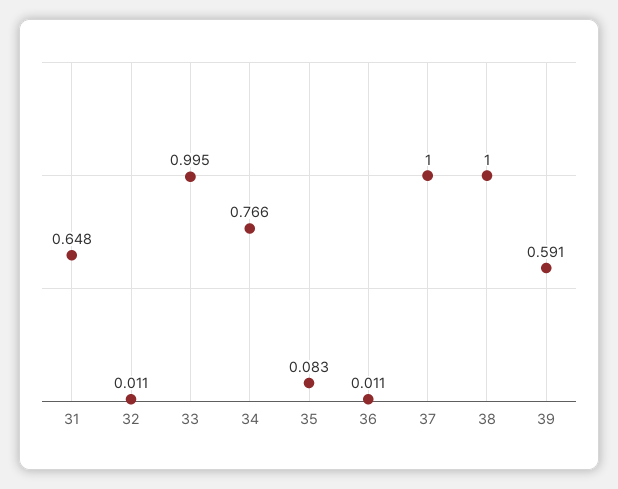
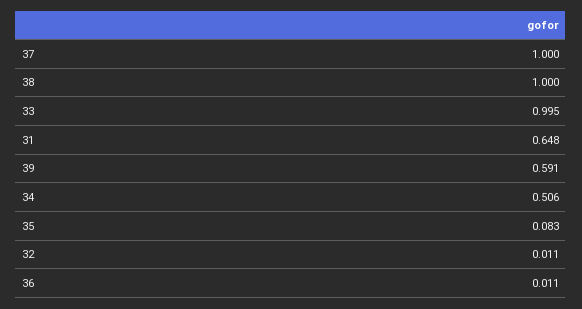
  {
    "31": 0.648,
    "32": 0.011,
    "33": 0.995,
-   "34": 0.766,
+   "34": 0.506,
    "35": 0.083,
    "36": 0.011,
    "37": 1,
    "38": 1,
    "39": 0.591
  }

